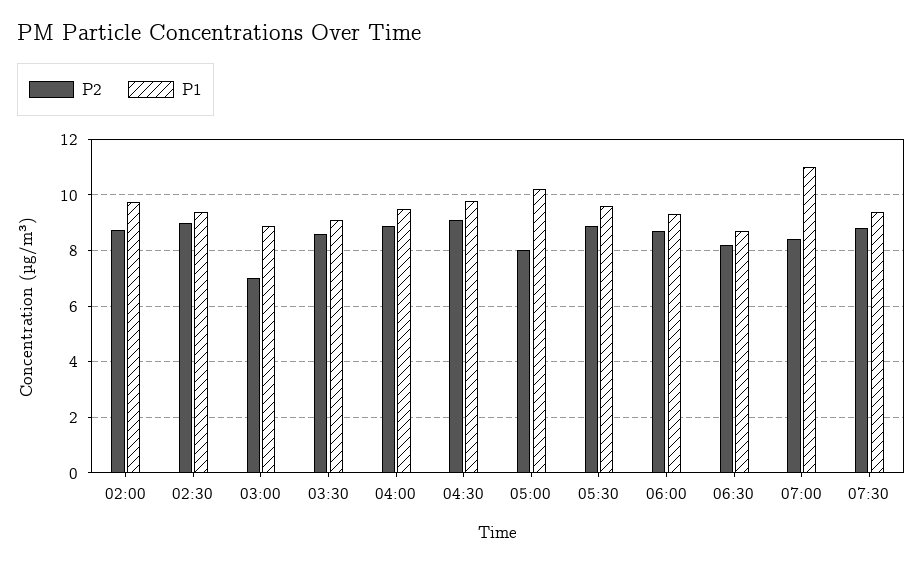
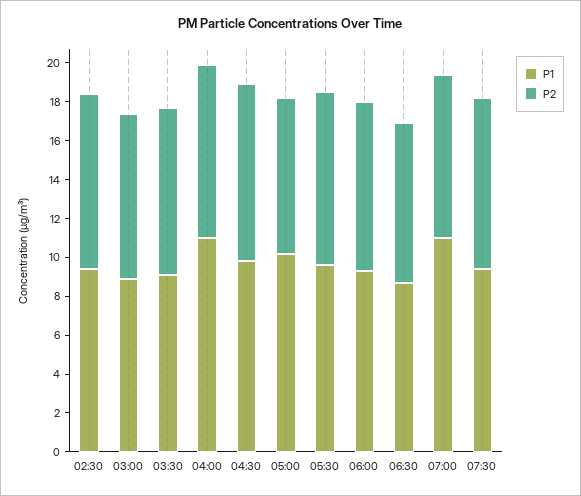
  {
    "P2": {
-     "02:00": 8.75,
      "02:30": 9,
-     "03:00": 7,
+     "03:00": 8.5,
      "03:30": 8.5,
      "04:00": 9,
      "04:30": 9,
      "05:00": 8,
      "05:30": 9,
      "06:00": 8.75,
      "06:30": 8.25,
      "07:00": 8.5,
      "07:30": 8.75
    },
    "P1": {
-     "02:00": 9.75,
      "02:30": 9.5,
      "03:00": 9,
      "03:30": 9,
-     "04:00": 9.5,
+     "04:00": 11,
      "04:30": 9.75,
      "05:00": 10.25,
      "05:30": 9.5,
      "06:00": 9.25,
      "06:30": 8.75,
      "07:00": 11,
      "07:30": 9.5
    }
  }

